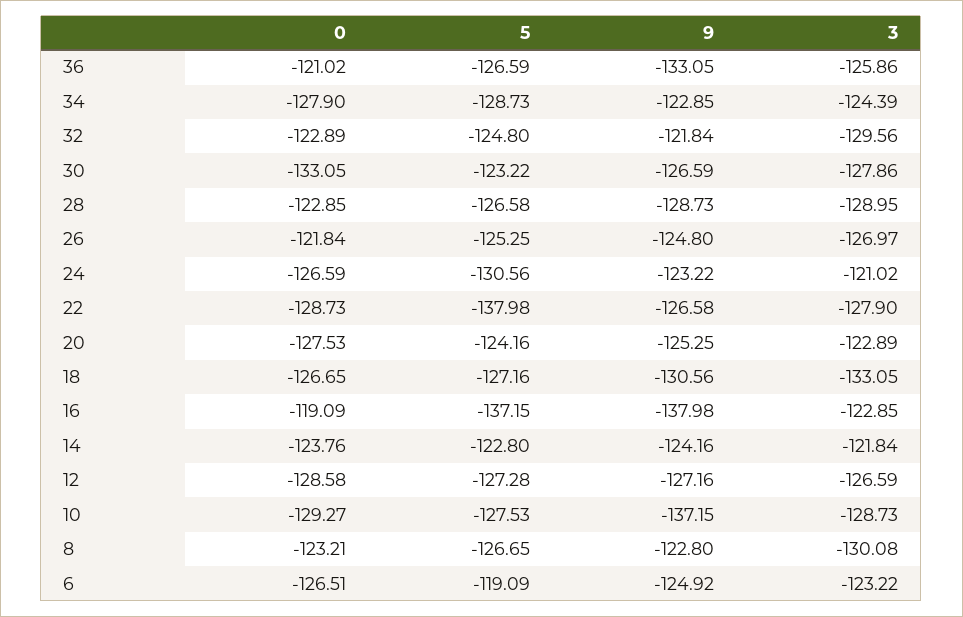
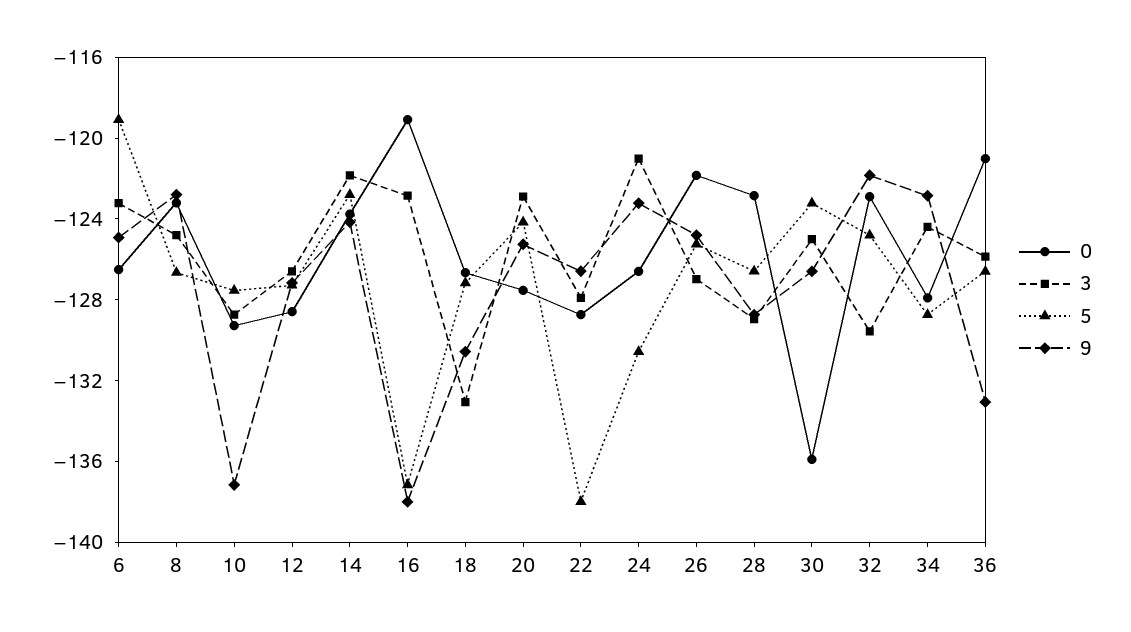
  {
    "0": {
      "36": -121.02,
      "34": -127.9,
      "32": -122.89,
-     "30": -133.05,
+     "30": -136,
      "28": -122.85,
      "26": -121.84,
      "24": -126.59,
      "22": -128.73,
      "20": -127.53,
      "18": -126.65,
      "16": -119.09,
      "14": -123.76,
      "12": -128.58,
      "10": -129.27,
      "8": -123.21,
      "6": -126.51
    },
    "5": {
      "36": -126.59,
      "34": -128.73,
      "32": -124.8,
      "30": -123.22,
      "28": -126.58,
      "26": -125.25,
      "24": -130.56,
      "22": -137.98,
      "20": -124.16,
      "18": -127.16,
      "16": -137.15,
      "14": -122.8,
      "12": -127.28,
      "10": -127.53,
      "8": -126.65,
      "6": -119.09
    },
    "9": {
      "36": -133.05,
      "34": -122.85,
      "32": -121.84,
      "30": -126.59,
      "28": -128.73,
      "26": -124.8,
      "24": -123.22,
      "22": -126.58,
      "20": -125.25,
      "18": -130.56,
      "16": -137.98,
      "14": -124.16,
      "12": -127.16,
      "10": -137.15,
      "8": -122.8,
      "6": -124.92
    },
    "3": {
      "36": -125.86,
      "34": -124.39,
      "32": -129.56,
-     "30": -127.86,
+     "30": -125,
      "28": -128.95,
      "26": -126.97,
      "24": -121.02,
      "22": -127.9,
      "20": -122.89,
      "18": -133.05,
      "16": -122.85,
      "14": -121.84,
      "12": -126.59,
      "10": -128.73,
-     "8": -130.08,
+     "8": -125,
      "6": -123.22
    }
  }

